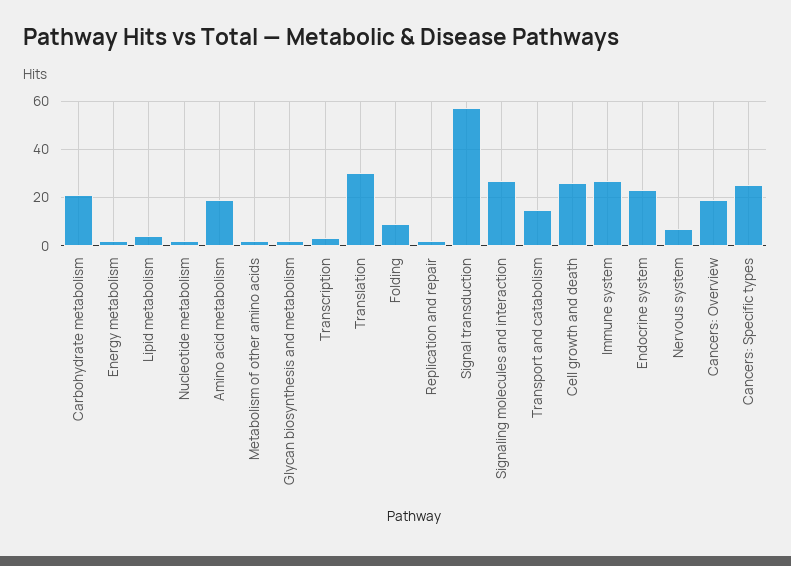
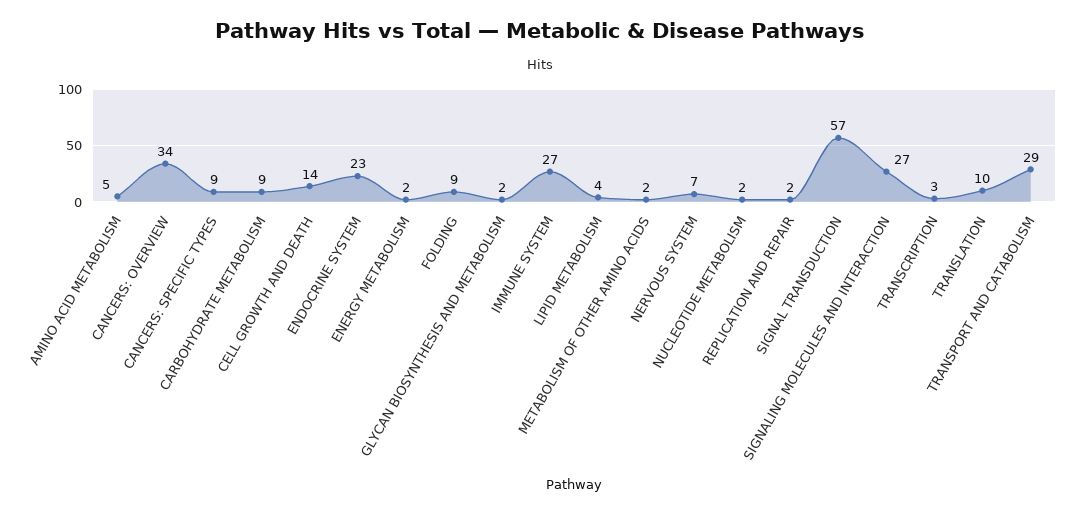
  {
-   "Carbohydrate metabolism": 20,
+   "Carbohydrate metabolism": 9,
    "Energy metabolism": 2,
    "Lipid metabolism": 4,
    "Nucleotide metabolism": 2,
-   "Amino acid metabolism": 20,
+   "Amino acid metabolism": 5,
    "Metabolism of other amino acids": 2,
    "Glycan biosynthesis and metabolism": 2,
    "Transcription": 3,
-   "Translation": 30,
+   "Translation": 10,
    "Folding": 9,
    "Replication and repair": 2,
    "Signal transduction": 57,
    "Signaling molecules and interaction": 27,
-   "Transport and catabolism": 15,
+   "Transport and catabolism": 29,
-   "Cell growth and death": 25,
+   "Cell growth and death": 14,
    "Immune system": 27,
    "Endocrine system": 23,
    "Nervous system": 7,
-   "Cancers: Overview": 20,
+   "Cancers: Overview": 34,
-   "Cancers: Specific types": 25
+   "Cancers: Specific types": 9
  }

